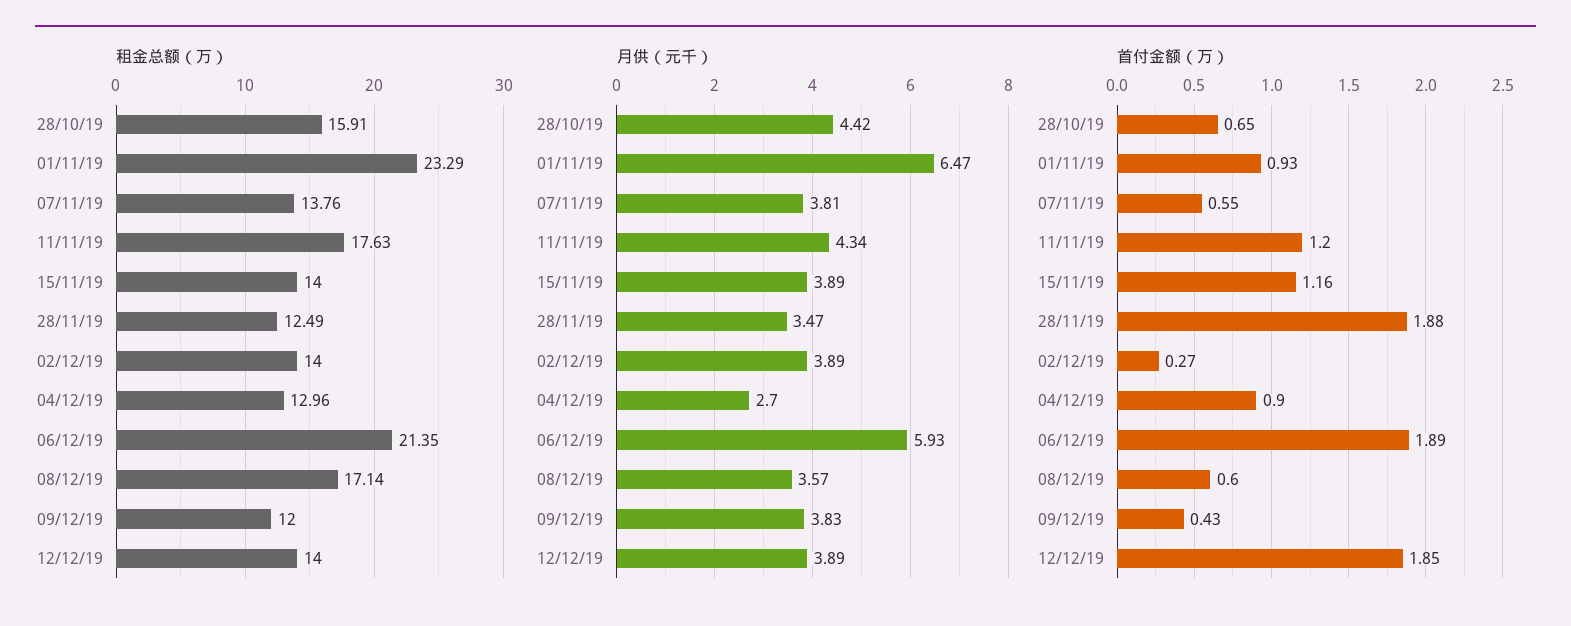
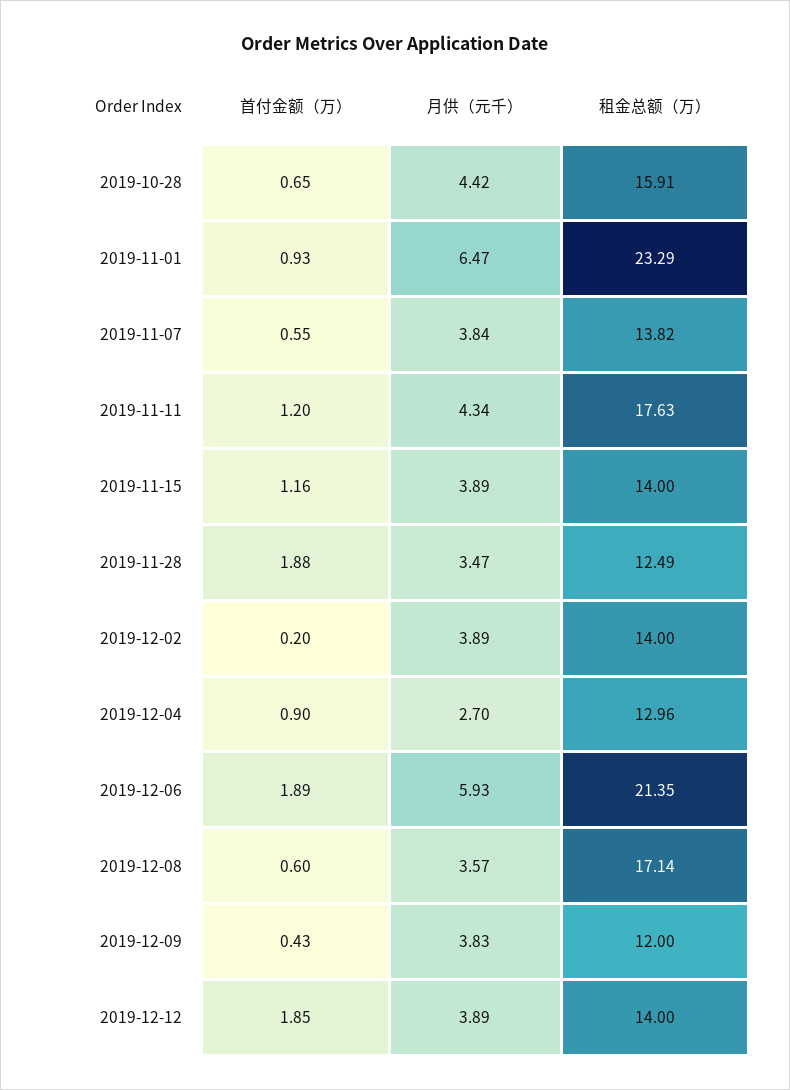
  {
    "租金总额（万）": {
      "28/10/19": 15.91,
      "01/11/19": 23.29,
-     "07/11/19": 13.76,
+     "07/11/19": 13.82,
      "11/11/19": 17.63,
      "15/11/19": 14,
      "28/11/19": 12.49,
      "02/12/19": 14,
      "04/12/19": 12.96,
      "06/12/19": 21.35,
      "08/12/19": 17.14,
      "09/12/19": 12,
      "12/12/19": 14
    },
    "月供（元千）": {
      "28/10/19": 4.42,
      "01/11/19": 6.47,
-     "07/11/19": 3.81,
+     "07/11/19": 3.84,
      "11/11/19": 4.34,
      "15/11/19": 3.89,
      "28/11/19": 3.47,
      "02/12/19": 3.89,
      "04/12/19": 2.7,
      "06/12/19": 5.93,
      "08/12/19": 3.57,
      "09/12/19": 3.83,
      "12/12/19": 3.89
    },
    "首付金额（万）": {
      "28/10/19": 0.65,
      "01/11/19": 0.93,
      "07/11/19": 0.55,
      "11/11/19": 1.2,
      "15/11/19": 1.16,
      "28/11/19": 1.88,
-     "02/12/19": 0.27,
+     "02/12/19": 0.2,
      "04/12/19": 0.9,
      "06/12/19": 1.89,
      "08/12/19": 0.6,
      "09/12/19": 0.43,
      "12/12/19": 1.85
    }
  }

